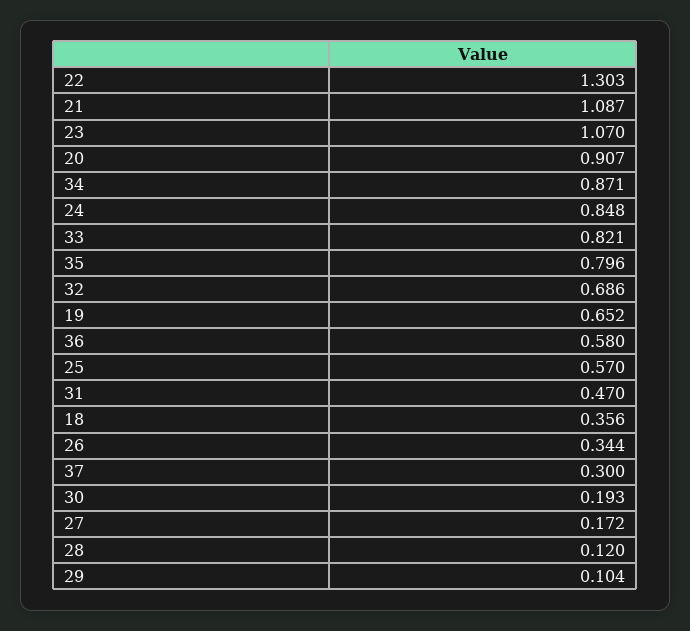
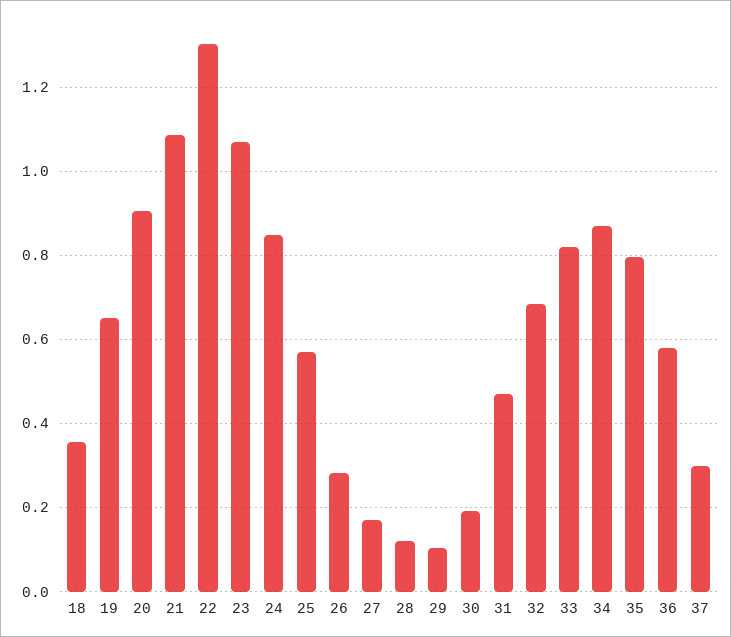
  {
    "22": 1.303,
    "21": 1.087,
    "23": 1.07,
    "20": 0.907,
    "34": 0.871,
    "24": 0.848,
    "33": 0.821,
    "35": 0.796,
    "32": 0.686,
    "19": 0.652,
    "36": 0.58,
    "25": 0.57,
    "31": 0.47,
    "18": 0.356,
-   "26": 0.344,
+   "26": 0.28,
    "37": 0.3,
    "30": 0.193,
    "27": 0.172,
    "28": 0.12,
    "29": 0.104
  }

